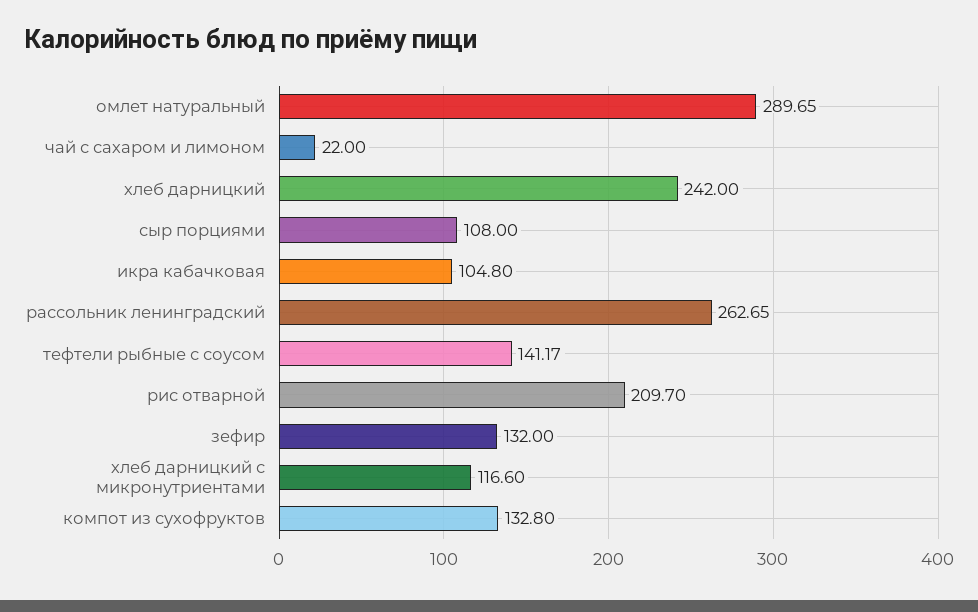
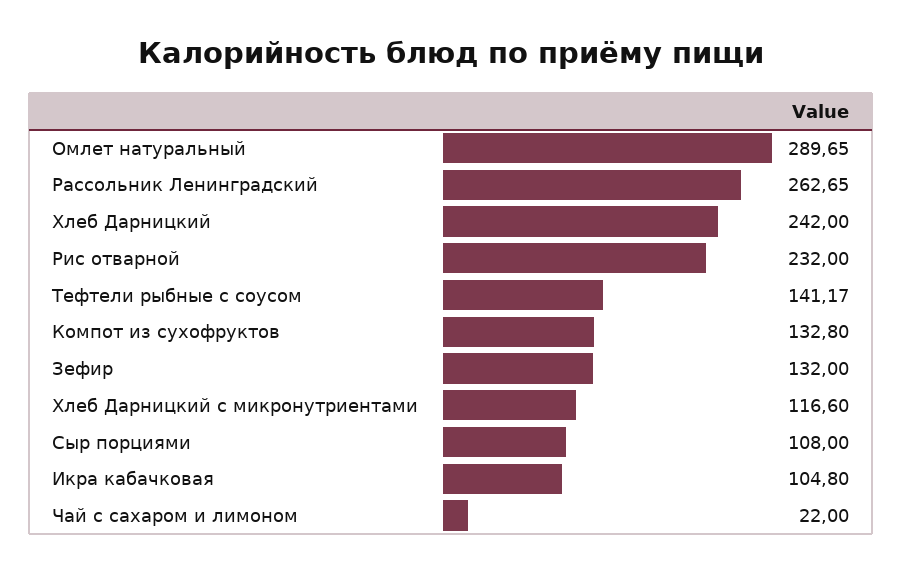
  {
    "омлет натуральный": 289.65,
    "чай с сахаром и лимоном": 22,
    "хлеб дарницкий": 242,
    "сыр порциями": 108,
    "икра кабачковая": 104.8,
    "рассольник ленинградский": 262.65,
    "тефтели рыбные с соусом": 141.17,
-   "рис отварной": 209.7,
+   "рис отварной": 232,
    "зефир": 132,
    "хлеб дарницкий с микронутриентами": 116.6,
    "компот из сухофруктов": 132.8
  }

